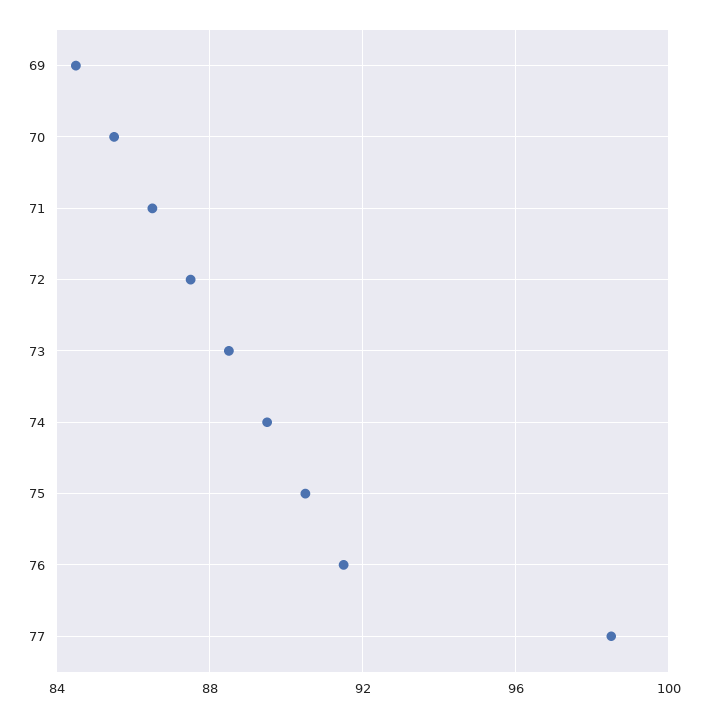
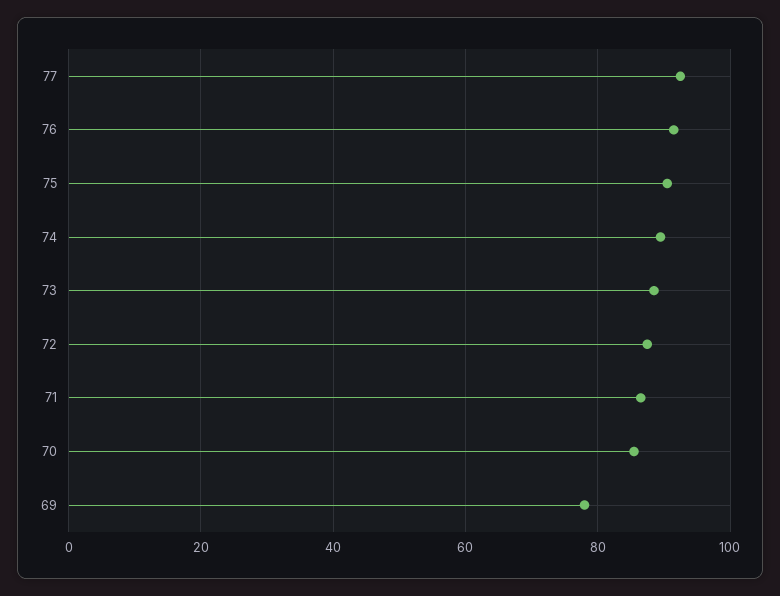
  {
-   "69": 84.5,
+   "69": 78,
    "70": 85.5,
    "71": 86.5,
    "72": 87.5,
    "73": 88.5,
    "74": 89.5,
    "75": 90.5,
    "76": 91.5,
-   "77": 98.5
+   "77": 92
  }

